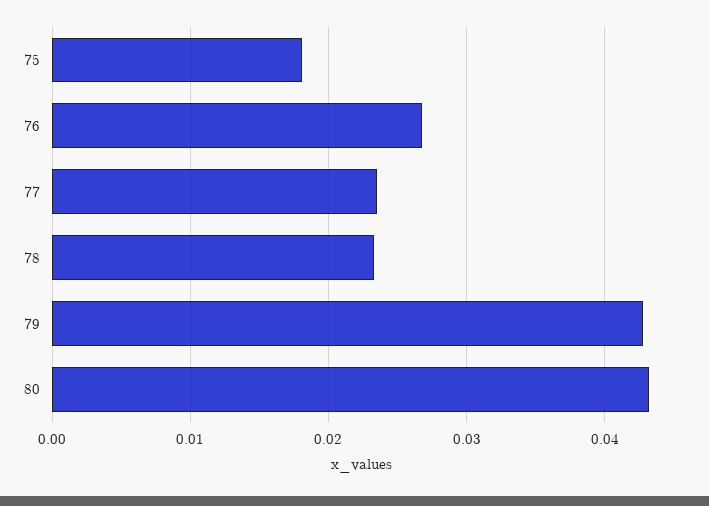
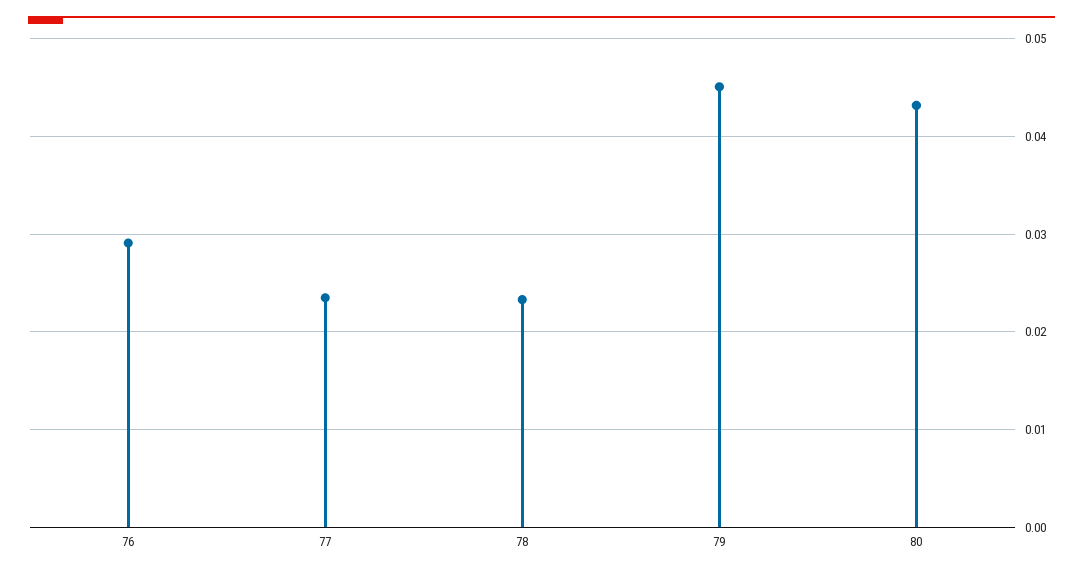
  {
-   "75": 0.018,
-   "76": 0.027,
+   "76": 0.029,
    "77": 0.024,
    "78": 0.023,
-   "79": 0.043,
+   "79": 0.045,
    "80": 0.043
  }

